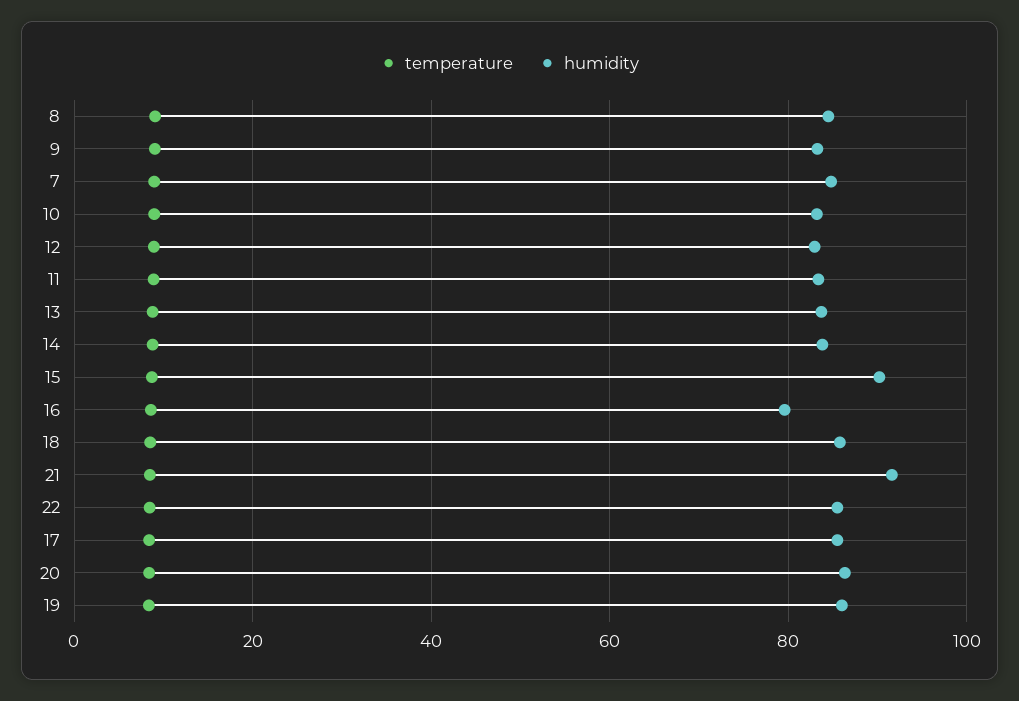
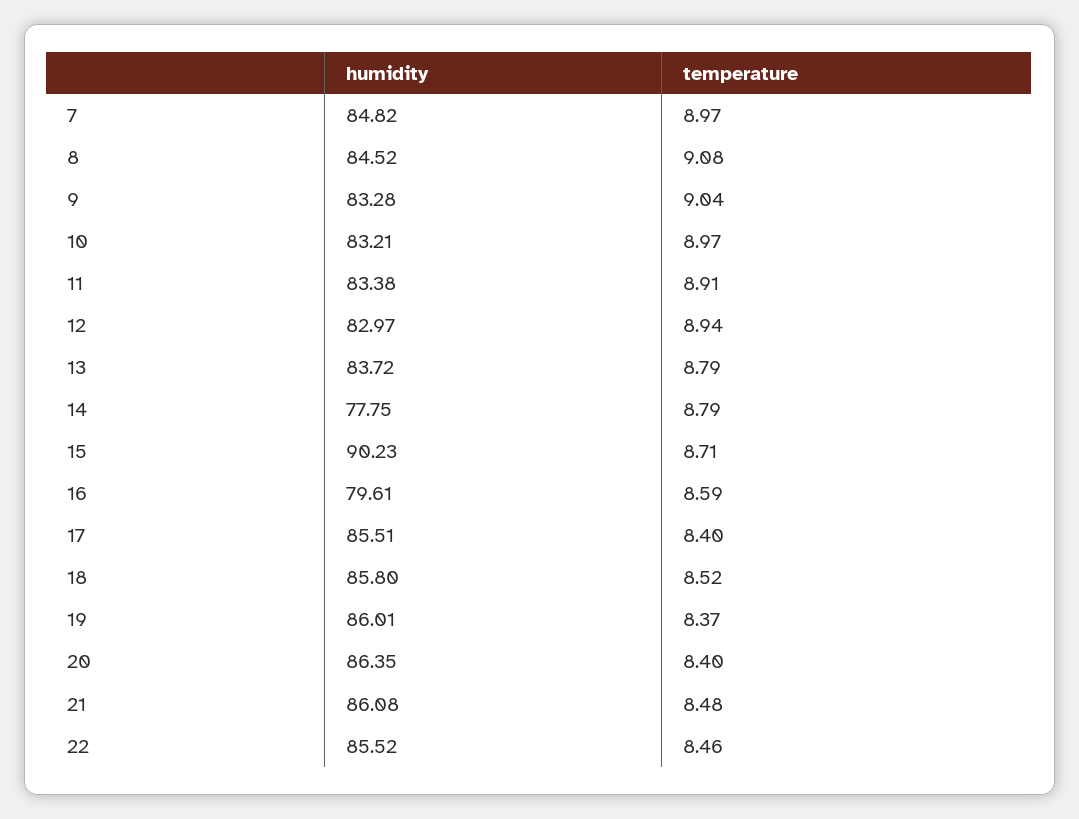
  {
    "temperature": {
      "8": 9.08,
      "9": 9.04,
      "7": 8.97,
      "10": 8.97,
      "12": 8.94,
      "11": 8.91,
      "13": 8.79,
      "14": 8.79,
      "15": 8.71,
      "16": 8.59,
      "18": 8.52,
      "21": 8.48,
      "22": 8.46,
      "17": 8.4,
      "20": 8.4,
      "19": 8.37
    },
    "humidity": {
      "8": 84.52,
      "9": 83.28,
      "7": 84.82,
      "10": 83.21,
      "12": 82.97,
      "11": 83.38,
      "13": 83.72,
-     "14": 84,
+     "14": 77.75,
      "15": 90.23,
      "16": 79.61,
      "18": 85.8,
-     "21": 92,
+     "21": 86.08,
      "22": 85.52,
      "17": 85.51,
      "20": 86.35,
      "19": 86.01
    }
  }

